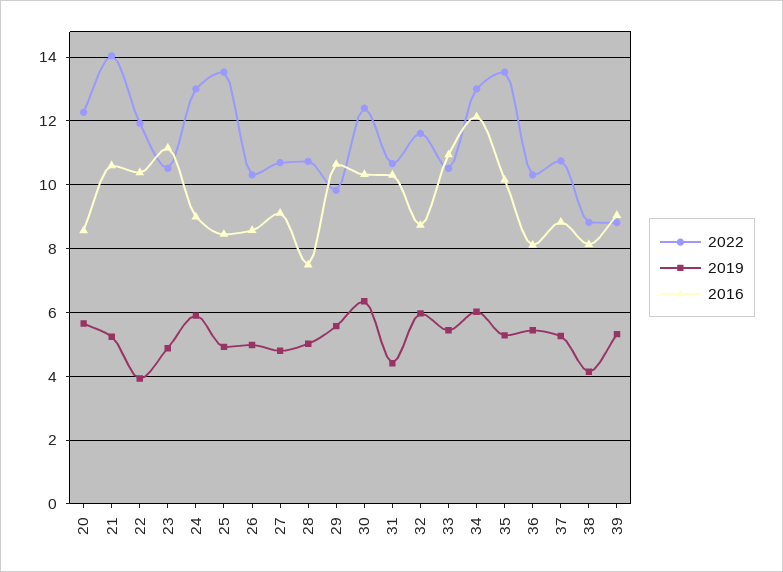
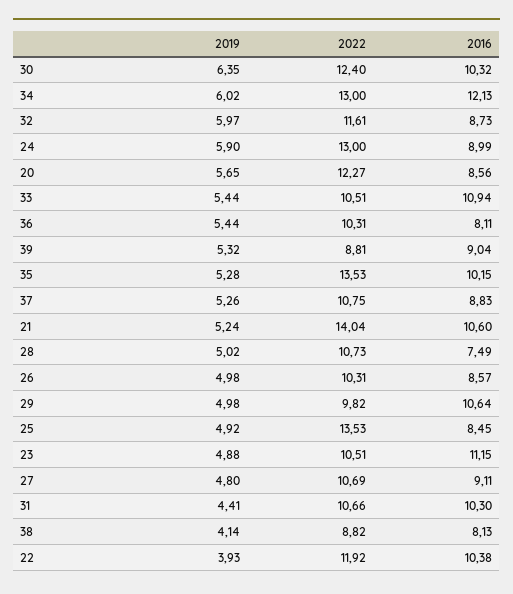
  {
    "2022": {
      "20": 12.27,
      "21": 14.04,
      "22": 11.92,
      "23": 10.51,
      "24": 13,
      "25": 13.53,
      "26": 10.31,
      "27": 10.69,
      "28": 10.73,
      "29": 9.82,
      "30": 12.4,
      "31": 10.66,
      "32": 11.61,
      "33": 10.51,
      "34": 13,
      "35": 13.53,
      "36": 10.31,
      "37": 10.75,
      "38": 8.82,
      "39": 8.81
    },
    "2019": {
      "20": 5.65,
      "21": 5.24,
      "22": 3.93,
      "23": 4.88,
      "24": 5.9,
      "25": 4.92,
      "26": 4.98,
      "27": 4.8,
      "28": 5.02,
-     "29": 5.6,
+     "29": 4.98,
      "30": 6.35,
      "31": 4.41,
      "32": 5.97,
      "33": 5.44,
      "34": 6.02,
      "35": 5.28,
      "36": 5.44,
      "37": 5.26,
      "38": 4.14,
      "39": 5.32
    },
    "2016": {
      "20": 8.56,
      "21": 10.6,
      "22": 10.38,
      "23": 11.15,
      "24": 8.99,
      "25": 8.45,
      "26": 8.57,
      "27": 9.11,
      "28": 7.49,
      "29": 10.64,
      "30": 10.32,
      "31": 10.3,
      "32": 8.73,
      "33": 10.94,
      "34": 12.13,
      "35": 10.15,
      "36": 8.11,
      "37": 8.83,
      "38": 8.13,
      "39": 9.04
    }
  }

